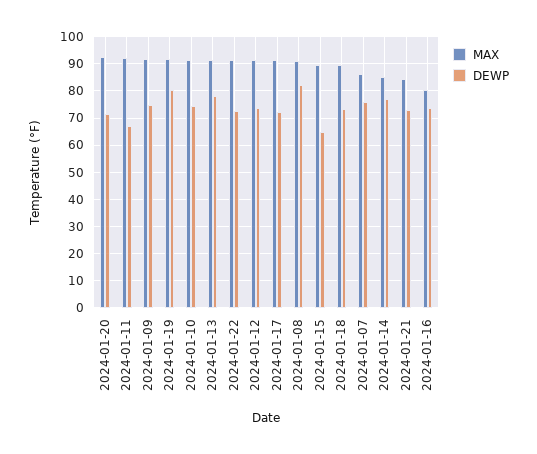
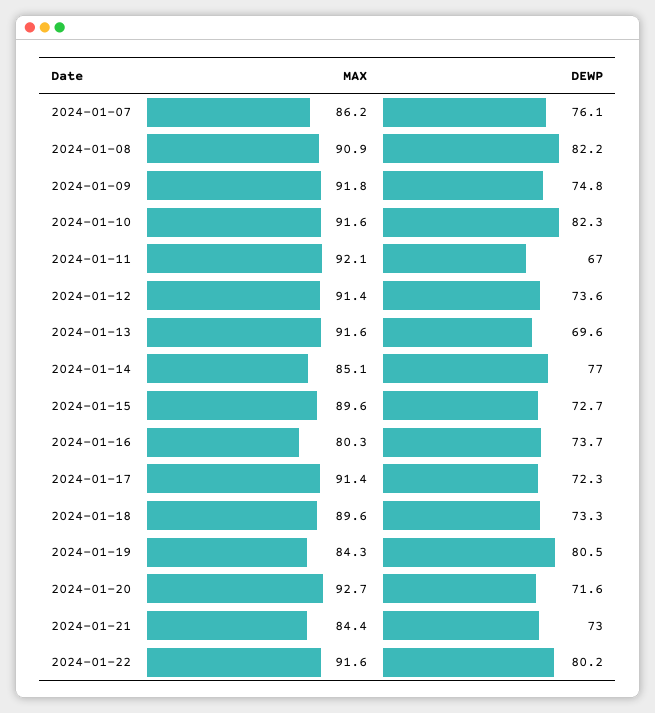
  {
    "MAX": {
      "2024-01-20": 92.7,
      "2024-01-11": 92.1,
      "2024-01-09": 91.8,
-     "2024-01-19": 92.5,
+     "2024-01-19": 84.3,
      "2024-01-10": 91.6,
      "2024-01-13": 91.6,
      "2024-01-22": 91.6,
      "2024-01-12": 91.4,
      "2024-01-17": 91.4,
      "2024-01-08": 90.9,
      "2024-01-15": 89.6,
      "2024-01-18": 89.6,
      "2024-01-07": 86.2,
      "2024-01-14": 85.1,
      "2024-01-21": 84.4,
      "2024-01-16": 80.3
    },
    "DEWP": {
      "2024-01-20": 71.6,
      "2024-01-11": 67,
      "2024-01-09": 74.8,
      "2024-01-19": 80.5,
-     "2024-01-10": 75,
+     "2024-01-10": 82.3,
-     "2024-01-13": 77.5,
+     "2024-01-13": 69.6,
-     "2024-01-22": 72.5,
+     "2024-01-22": 80.2,
      "2024-01-12": 73.6,
      "2024-01-17": 72.3,
      "2024-01-08": 82.2,
-     "2024-01-15": 65,
+     "2024-01-15": 72.7,
      "2024-01-18": 73.3,
      "2024-01-07": 76.1,
      "2024-01-14": 77,
      "2024-01-21": 73,
      "2024-01-16": 73.7
    }
  }

